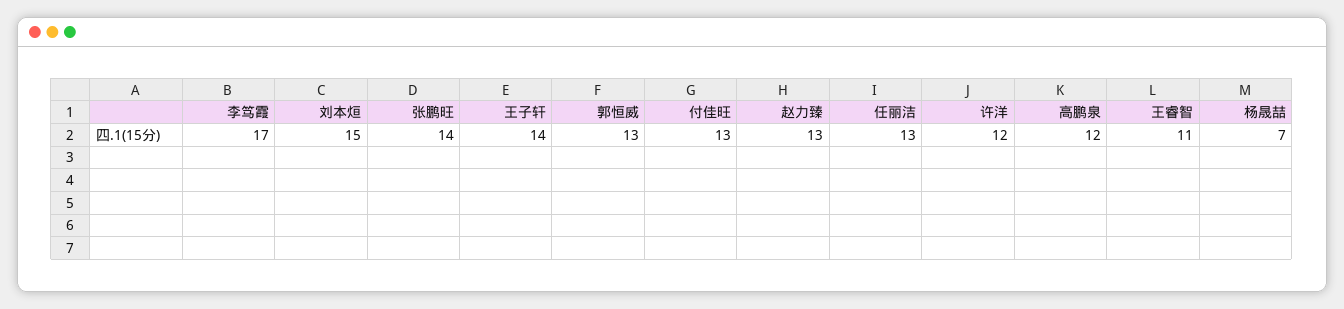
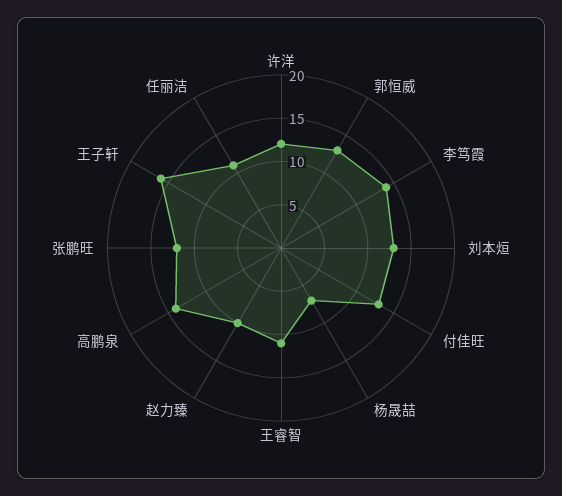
  {
-   "李笃霞": 17,
+   "李笃霞": 14,
-   "刘本烜": 15,
+   "刘本烜": 13,
-   "张鹏旺": 14,
+   "张鹏旺": 12,
-   "王子轩": 14,
+   "王子轩": 16,
    "郭恒威": 13,
    "付佳旺": 13,
-   "赵力臻": 13,
+   "赵力臻": 10,
-   "任丽洁": 13,
+   "任丽洁": 11,
    "许洋": 12,
-   "高鹏泉": 12,
+   "高鹏泉": 14,
    "王睿智": 11,
    "杨晟喆": 7
  }

